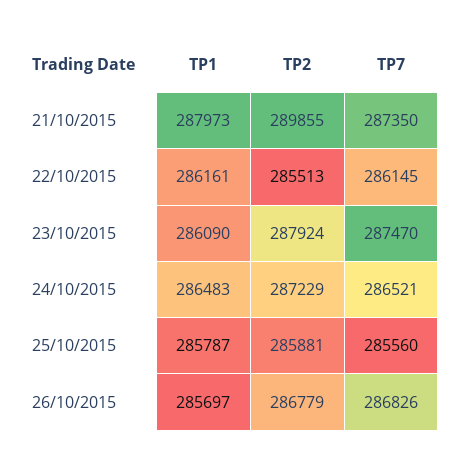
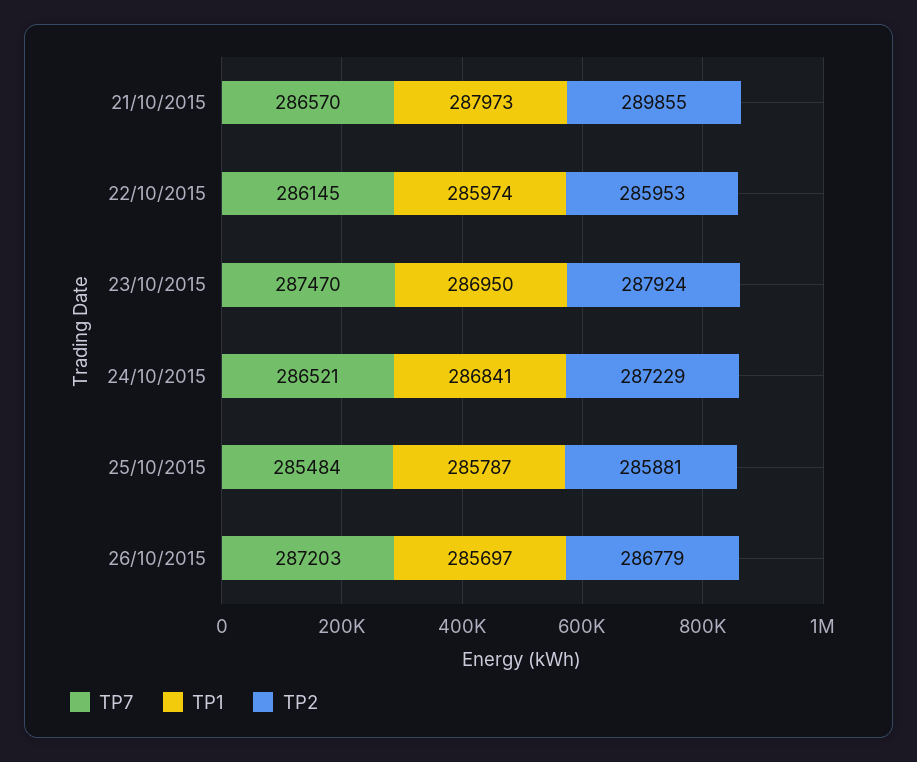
  {
    "TP1": {
      "21/10/2015": 287973,
-     "22/10/2015": 286161,
+     "22/10/2015": 285974,
-     "23/10/2015": 286090,
+     "23/10/2015": 286950,
-     "24/10/2015": 286483,
+     "24/10/2015": 286841,
      "25/10/2015": 285787,
      "26/10/2015": 285697
    },
    "TP2": {
      "21/10/2015": 289855,
-     "22/10/2015": 285513,
+     "22/10/2015": 285953,
      "23/10/2015": 287924,
      "24/10/2015": 287229,
      "25/10/2015": 285881,
      "26/10/2015": 286779
    },
    "TP7": {
-     "21/10/2015": 287350,
+     "21/10/2015": 286570,
      "22/10/2015": 286145,
      "23/10/2015": 287470,
      "24/10/2015": 286521,
-     "25/10/2015": 285560,
+     "25/10/2015": 285484,
-     "26/10/2015": 286826
+     "26/10/2015": 287203
    }
  }

